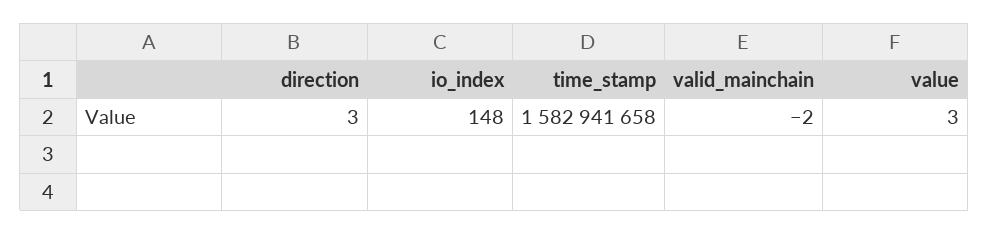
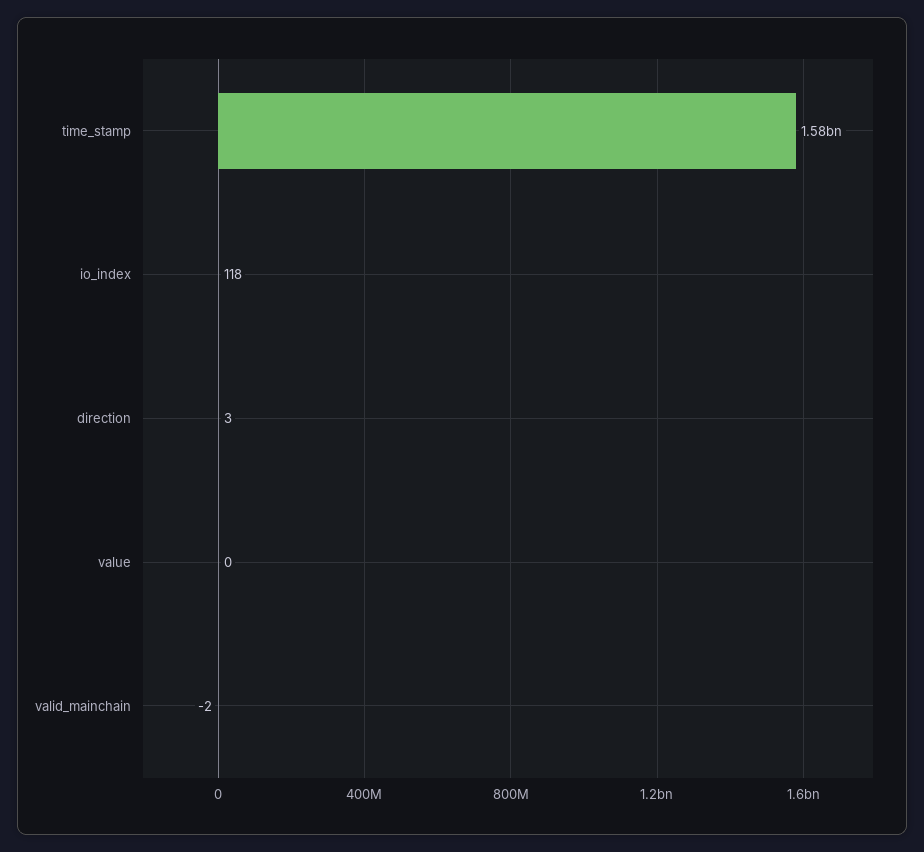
  {
    "direction": 3,
-   "io_index": 148,
+   "io_index": 118,
    "time_stamp": 1582941658,
    "valid_mainchain": -2,
-   "value": 3
+   "value": 0
  }

